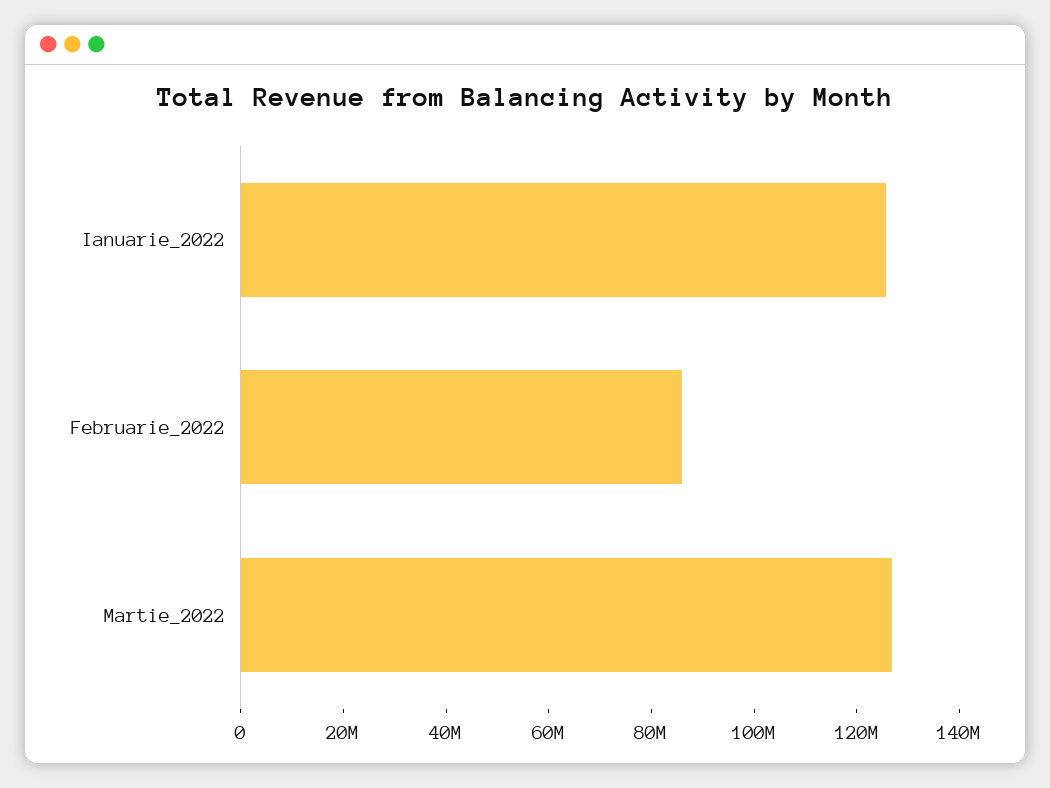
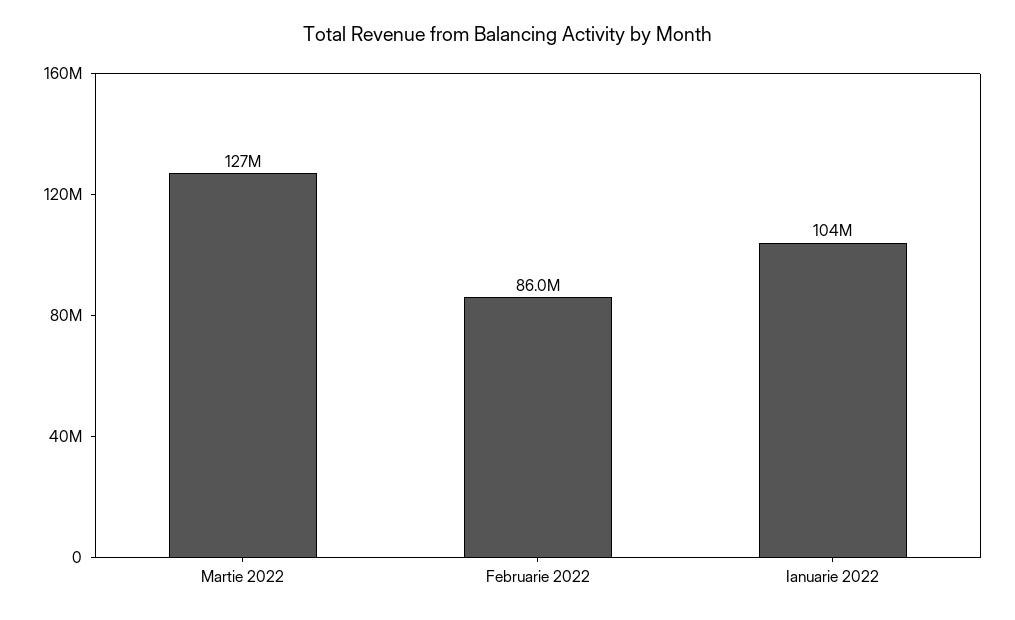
  {
-   "Ianuarie_2022": 125000000,
+   "Ianuarie_2022": 104000000,
    "Februarie_2022": 86000000,
    "Martie_2022": 127000000
  }

